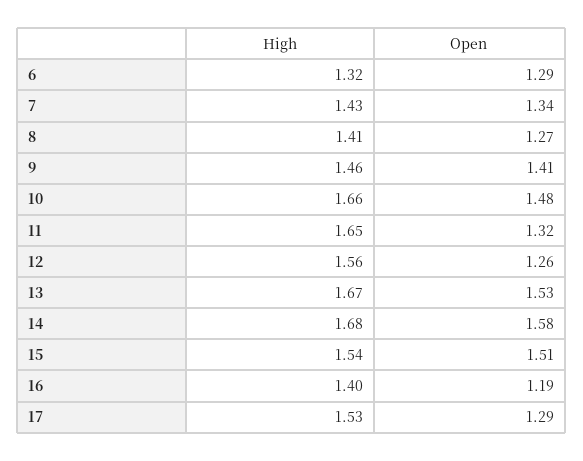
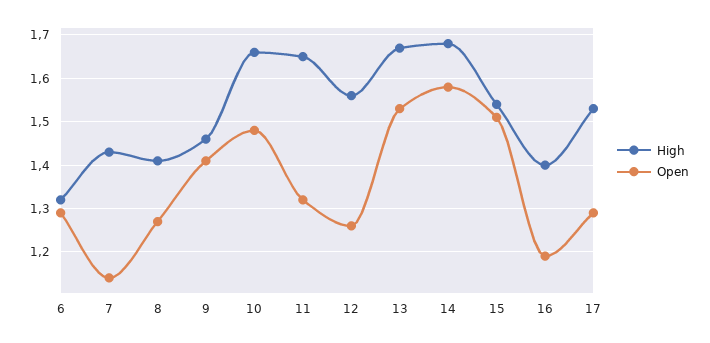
  {
    "High": {
      "6": 1.32,
      "7": 1.43,
      "8": 1.41,
      "9": 1.46,
      "10": 1.66,
      "11": 1.65,
      "12": 1.56,
      "13": 1.67,
      "14": 1.68,
      "15": 1.54,
      "16": 1.4,
      "17": 1.53
    },
    "Open": {
      "6": 1.29,
-     "7": 1.34,
+     "7": 1.15,
      "8": 1.27,
      "9": 1.41,
      "10": 1.48,
      "11": 1.32,
      "12": 1.26,
      "13": 1.53,
      "14": 1.58,
      "15": 1.51,
      "16": 1.19,
      "17": 1.29
    }
  }

